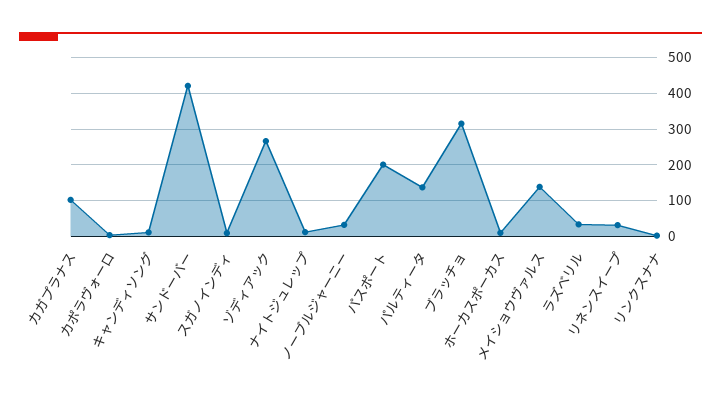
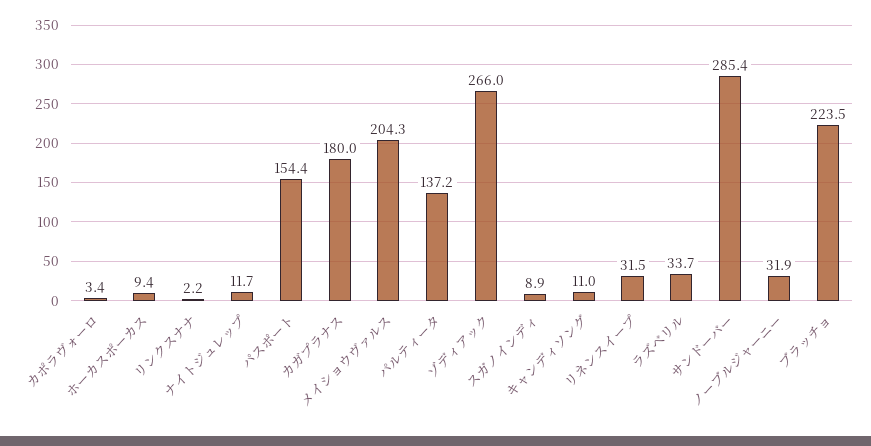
  {
-   "カガプラナス": 100,
+   "カガプラナス": 180,
    "カポラヴォーロ": 3.4,
    "キャンディソング": 11,
-   "サンドーバー": 420,
+   "サンドーバー": 285.4,
    "スガノインディ": 8.9,
    "ゾディアック": 266,
    "ナイトジュレップ": 11.7,
    "ノーブルジャーニー": 31.9,
-   "パスポート": 200,
+   "パスポート": 154.4,
    "パルティータ": 137.2,
-   "ブラッチョ": 320,
+   "ブラッチョ": 223.5,
    "ホーカスポーカス": 9.4,
-   "メイショウヴァルス": 140,
+   "メイショウヴァルス": 204.3,
    "ラズベリル": 33.7,
    "リネンスイープ": 31.5,
    "リンクスナナ": 2.2
  }

